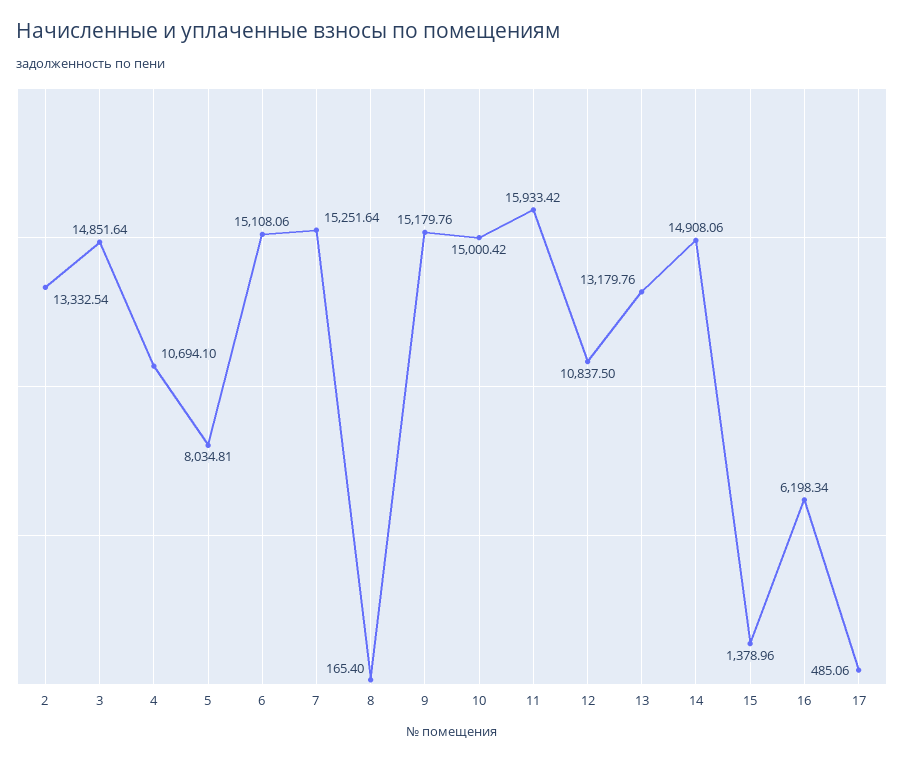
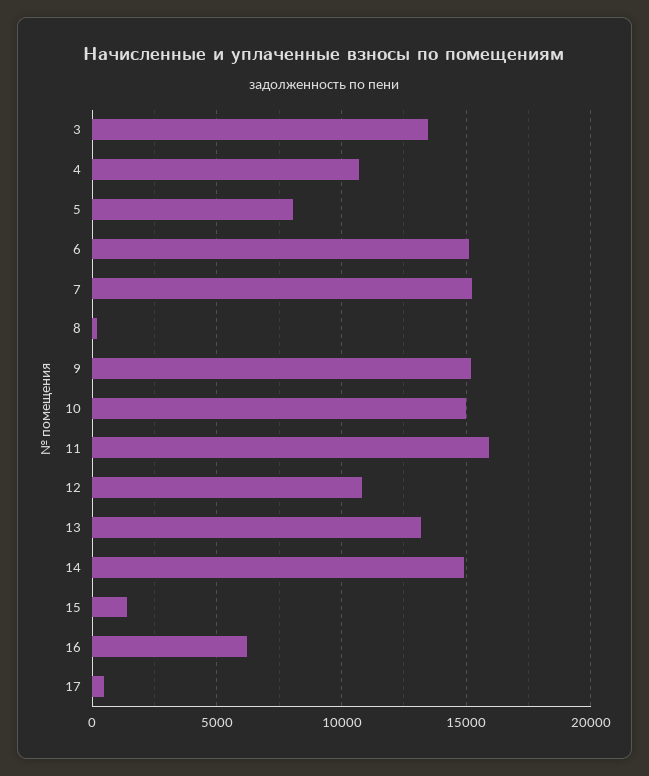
  {
-   "2": 13332.54,
-   "3": 14851.64,
+   "3": 13500,
    "4": 10694.1,
    "5": 8034.81,
    "6": 15108.06,
    "7": 15251.64,
    "8": 165.4,
    "9": 15179.76,
    "10": 15000.42,
    "11": 15933.42,
    "12": 10837.5,
    "13": 13179.76,
    "14": 14908.06,
    "15": 1378.96,
    "16": 6198.34,
    "17": 485.06
  }

